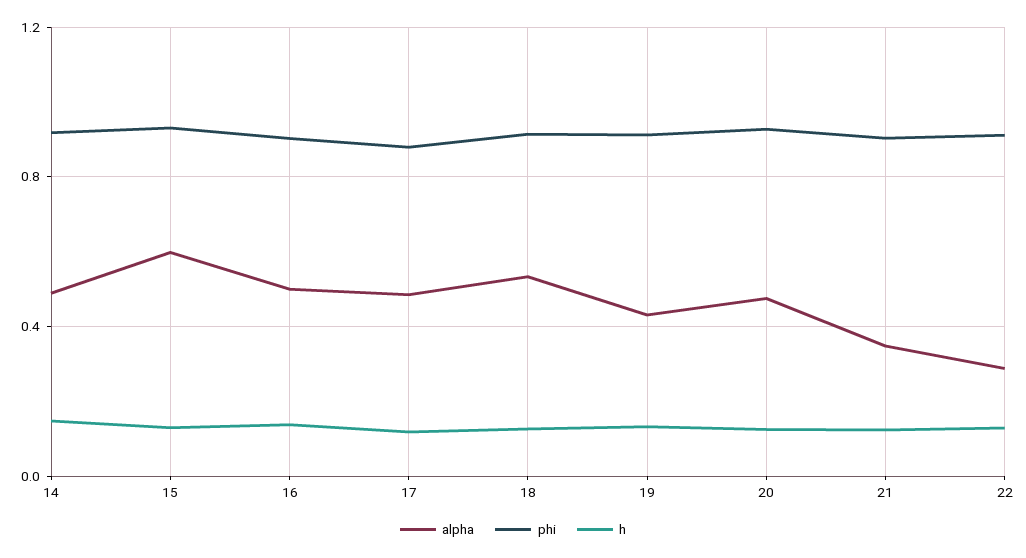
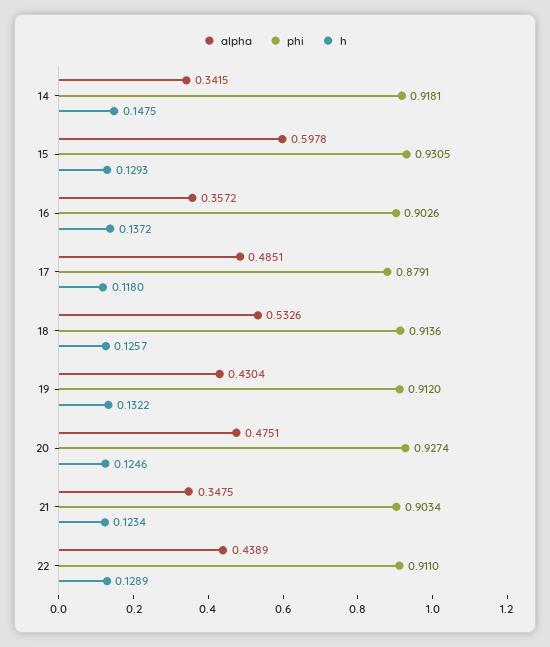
  {
    "alpha": {
-     "14": 0.5,
+     "14": 0.3415,
      "15": 0.5978,
-     "16": 0.5,
+     "16": 0.3572,
      "17": 0.4851,
      "18": 0.5326,
      "19": 0.4304,
      "20": 0.4751,
      "21": 0.3475,
-     "22": 0.3
+     "22": 0.4389
    },
    "phi": {
      "14": 0.9181,
      "15": 0.9305,
      "16": 0.9026,
      "17": 0.8791,
      "18": 0.9136,
      "19": 0.912,
      "20": 0.9274,
      "21": 0.9034,
      "22": 0.911
    },
    "h": {
      "14": 0.1475,
      "15": 0.1293,
      "16": 0.1372,
      "17": 0.118,
      "18": 0.1257,
      "19": 0.1322,
      "20": 0.1246,
      "21": 0.1234,
      "22": 0.1289
    }
  }

